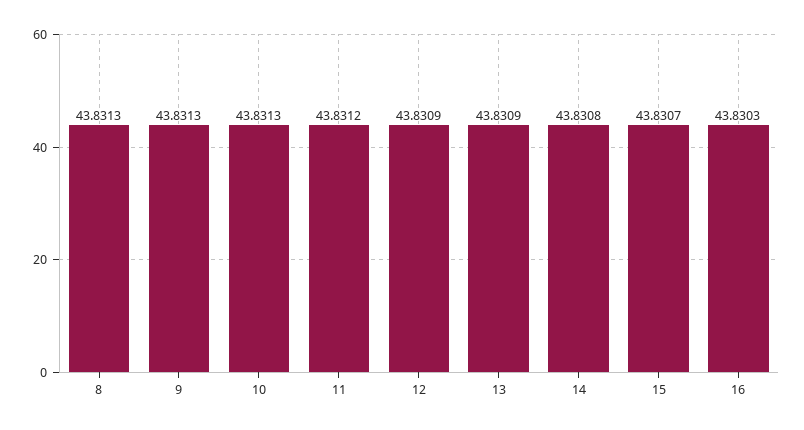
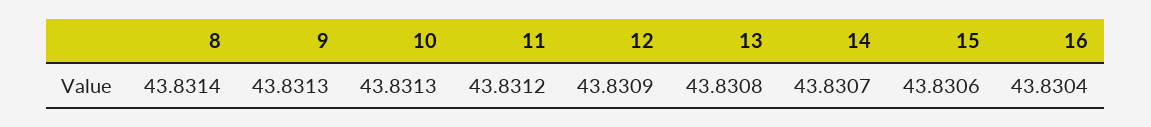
  {
-   "8": 43.8313,
+   "8": 43.8314,
    "9": 43.8313,
    "10": 43.8313,
    "11": 43.8312,
    "12": 43.8309,
-   "13": 43.8309,
+   "13": 43.8308,
-   "14": 43.8308,
+   "14": 43.8307,
-   "15": 43.8307,
+   "15": 43.8306,
-   "16": 43.8303
+   "16": 43.8304
  }

